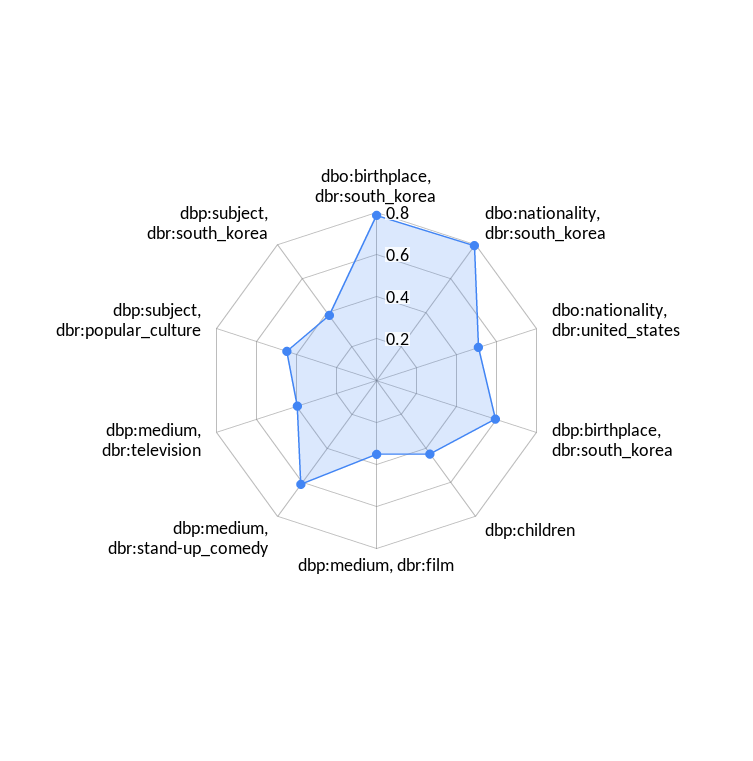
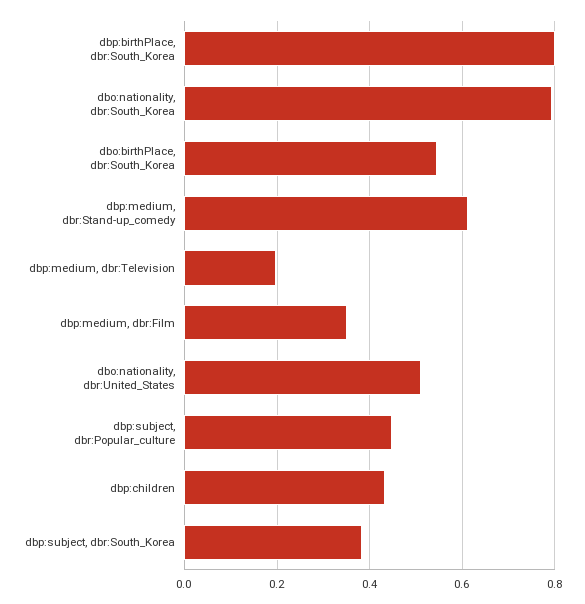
  {
-   "dbo:birthplace, dbr:south_korea": 0.8,
+   "dbo:birthplace, dbr:south_korea": 0.54,
    "dbo:nationality, dbr:south_korea": 0.8,
    "dbo:nationality, dbr:united_states": 0.52,
-   "dbp:birthplace, dbr:south_korea": 0.6,
+   "dbp:birthplace, dbr:south_korea": 0.8,
    "dbp:children": 0.44,
    "dbp:medium, dbr:film": 0.36,
    "dbp:medium, dbr:stand-up_comedy": 0.62,
-   "dbp:medium, dbr:television": 0.4,
+   "dbp:medium, dbr:television": 0.2,
    "dbp:subject, dbr:popular_culture": 0.44,
    "dbp:subject, dbr:south_korea": 0.38
  }

